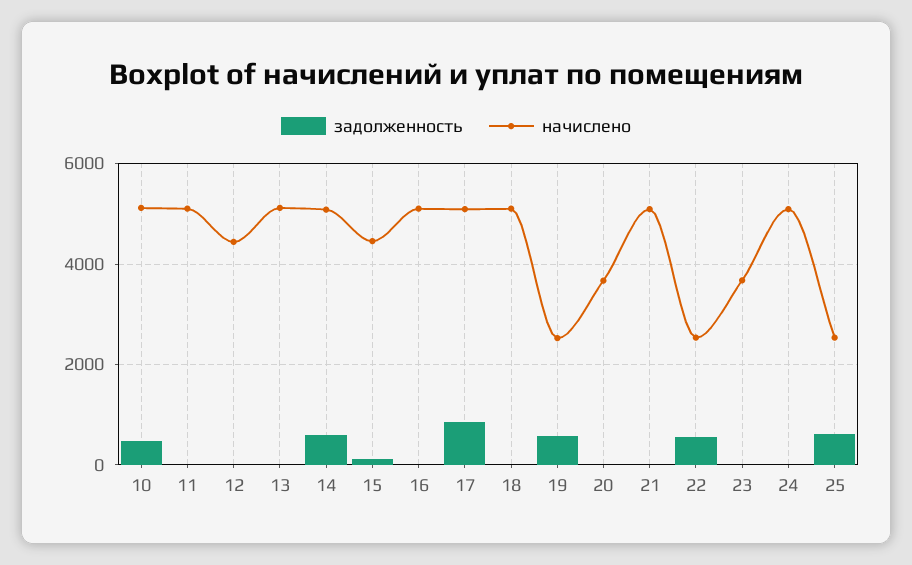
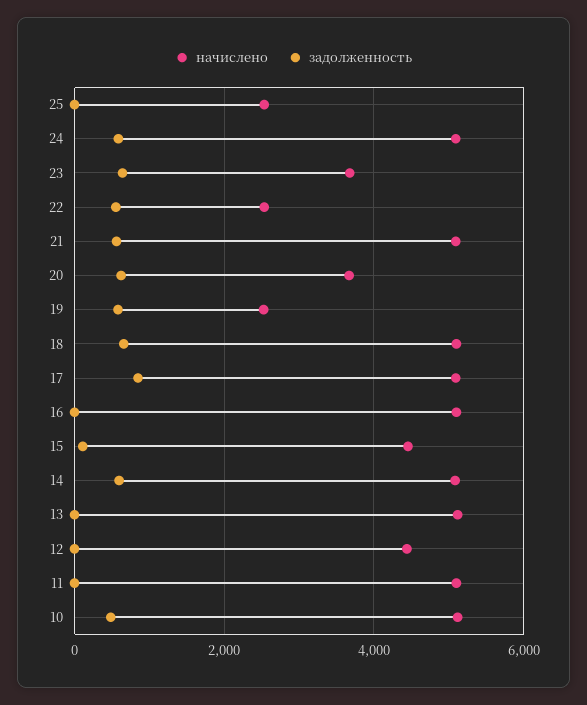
  {
    "задолженность": {
      "10": 400,
      "11": 0,
      "12": 0,
      "13": 0,
      "14": 600,
      "15": 200,
      "16": 0,
      "17": 800,
-     "18": 0,
+     "18": 600,
      "19": 600,
-     "20": 0,
+     "20": 600,
-     "21": 0,
+     "21": 600,
      "22": 600,
-     "23": 0,
+     "23": 600,
-     "24": 0,
+     "24": 600,
-     "25": 600
+     "25": 0
    },
    "начислено": {
      "10": 5200,
      "11": 5200,
      "12": 4400,
      "13": 5200,
      "14": 5000,
      "15": 4400,
      "16": 5200,
      "17": 5000,
      "18": 5200,
      "19": 2600,
      "20": 3600,
      "21": 5000,
      "22": 2600,
      "23": 3600,
      "24": 5000,
      "25": 2600
    }
  }

